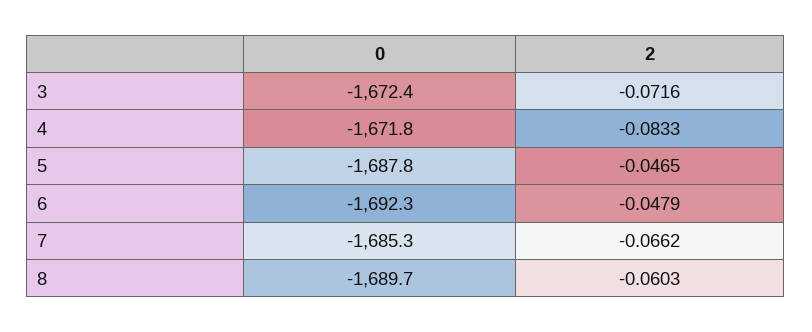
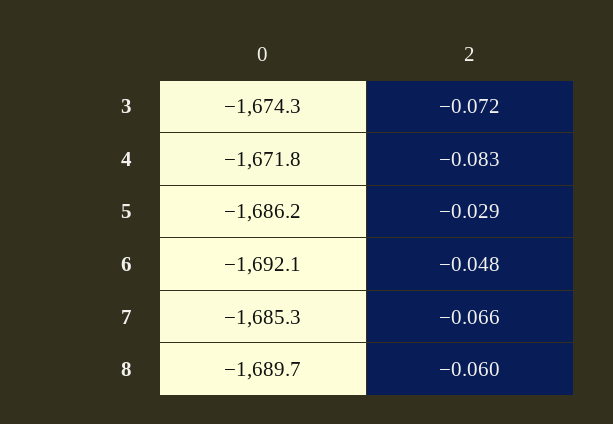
  {
    "0": {
-     "3": -1672.4,
+     "3": -1674.3,
      "4": -1671.8,
-     "5": -1687.8,
+     "5": -1686.2,
-     "6": -1692.3,
+     "6": -1692.1,
      "7": -1685.3,
      "8": -1689.7
    },
    "2": {
      "3": -0.0716,
      "4": -0.0833,
-     "5": -0.0465,
+     "5": -0.029,
      "6": -0.0479,
      "7": -0.0662,
      "8": -0.0603
    }
  }

